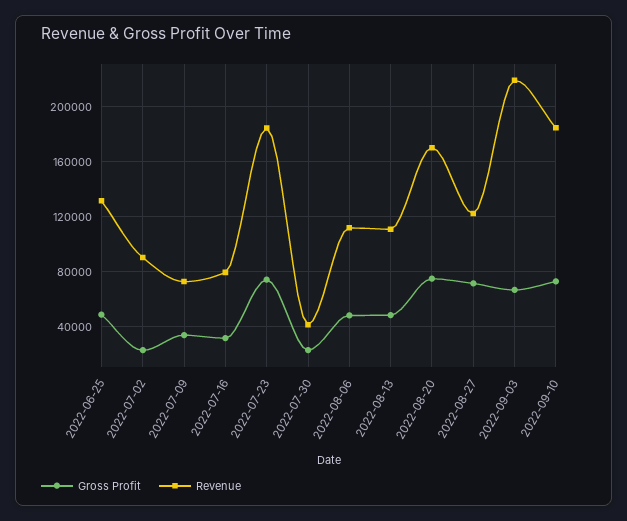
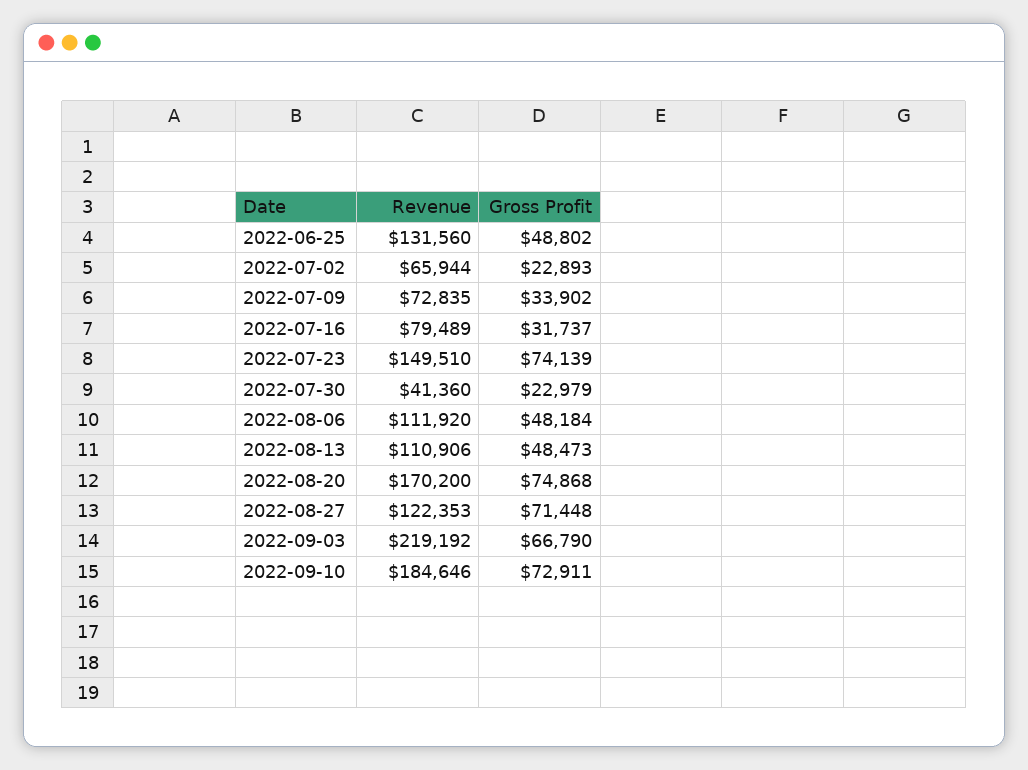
  {
    "Gross Profit": {
      "2022-06-25": 48802,
      "2022-07-02": 22893,
      "2022-07-09": 33902,
      "2022-07-16": 31737,
      "2022-07-23": 74139,
      "2022-07-30": 22979,
      "2022-08-06": 48184,
      "2022-08-13": 48473,
      "2022-08-20": 74868,
      "2022-08-27": 71448,
      "2022-09-03": 66790,
      "2022-09-10": 72911
    },
    "Revenue": {
      "2022-06-25": 131560,
-     "2022-07-02": 90000,
+     "2022-07-02": 65944,
      "2022-07-09": 72835,
      "2022-07-16": 79489,
-     "2022-07-23": 185000,
+     "2022-07-23": 149510,
      "2022-07-30": 41360,
      "2022-08-06": 111920,
      "2022-08-13": 110906,
      "2022-08-20": 170200,
      "2022-08-27": 122353,
      "2022-09-03": 219192,
      "2022-09-10": 184646
    }
  }

